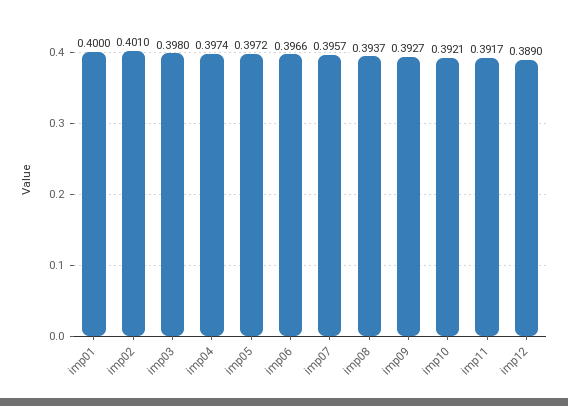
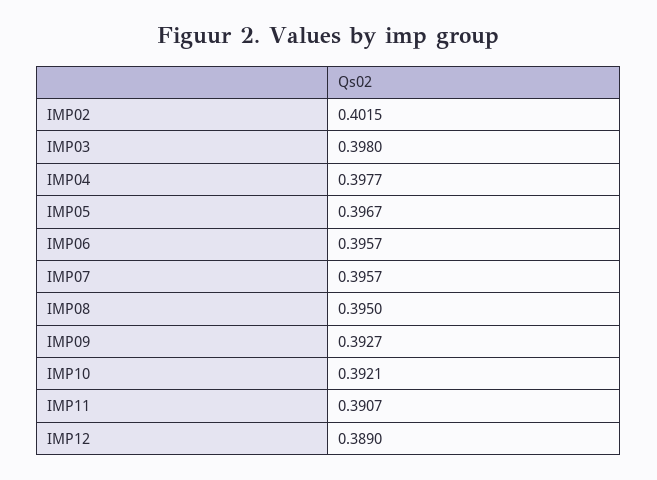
  {
-   "imp01": 0.4,
-   "imp02": 0.401,
+   "imp02": 0.4015,
    "imp03": 0.398,
-   "imp04": 0.3974,
+   "imp04": 0.3977,
-   "imp05": 0.3972,
+   "imp05": 0.3967,
-   "imp06": 0.3966,
+   "imp06": 0.3957,
    "imp07": 0.3957,
-   "imp08": 0.3937,
+   "imp08": 0.395,
    "imp09": 0.3927,
    "imp10": 0.3921,
-   "imp11": 0.3917,
+   "imp11": 0.3907,
    "imp12": 0.389
  }

